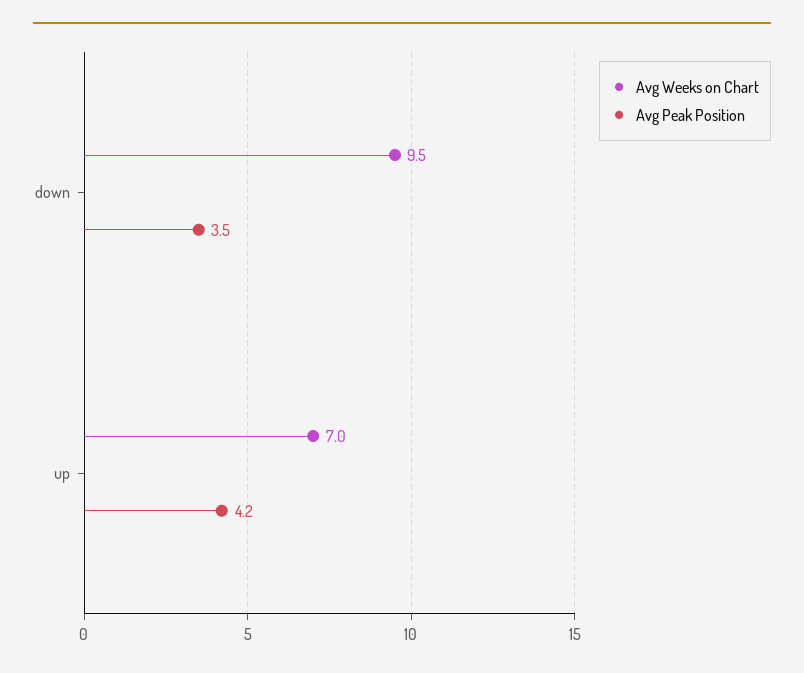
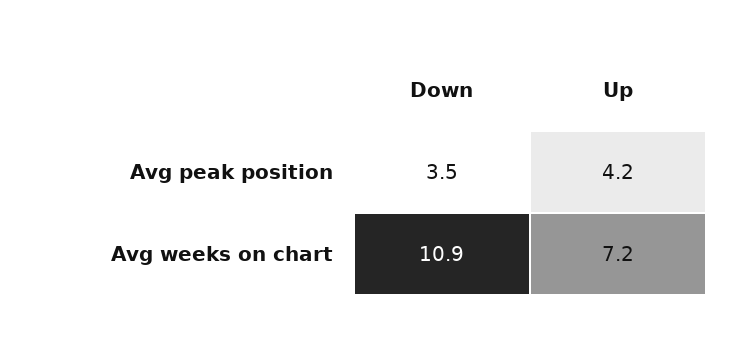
  {
    "Avg Weeks on Chart": {
-     "down": 9.5,
+     "down": 10.9,
-     "up": 7
+     "up": 7.2
    },
    "Avg Peak Position": {
      "down": 3.5,
      "up": 4.2
    }
  }

